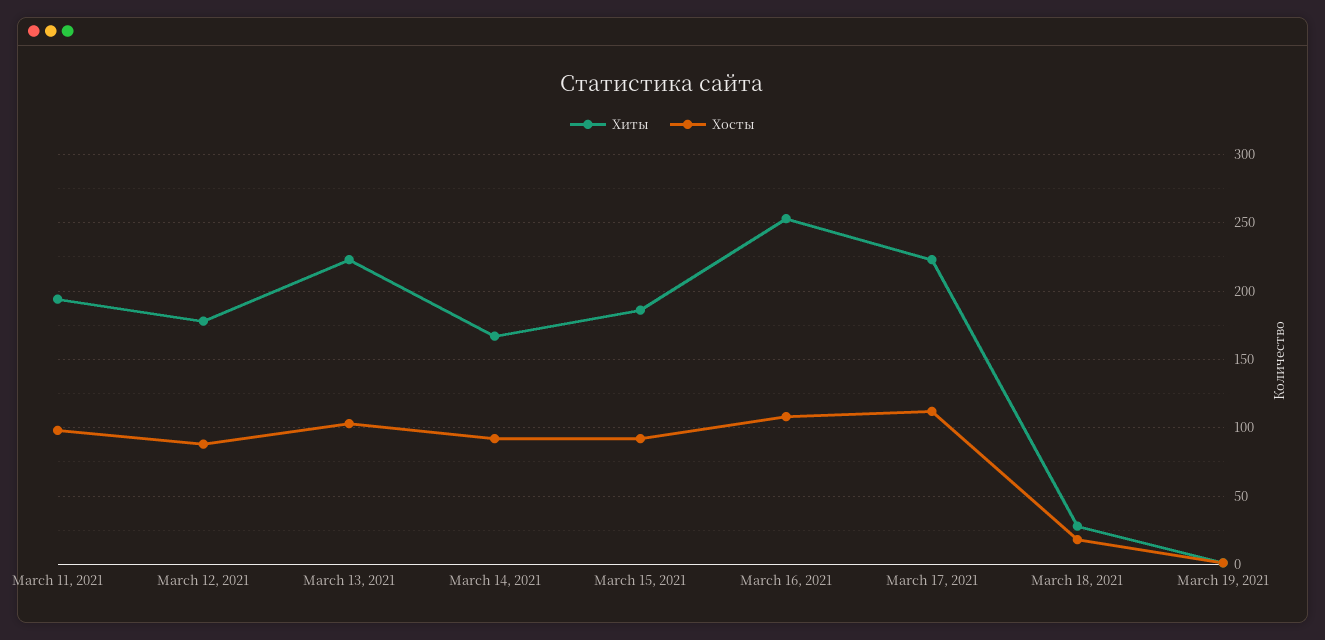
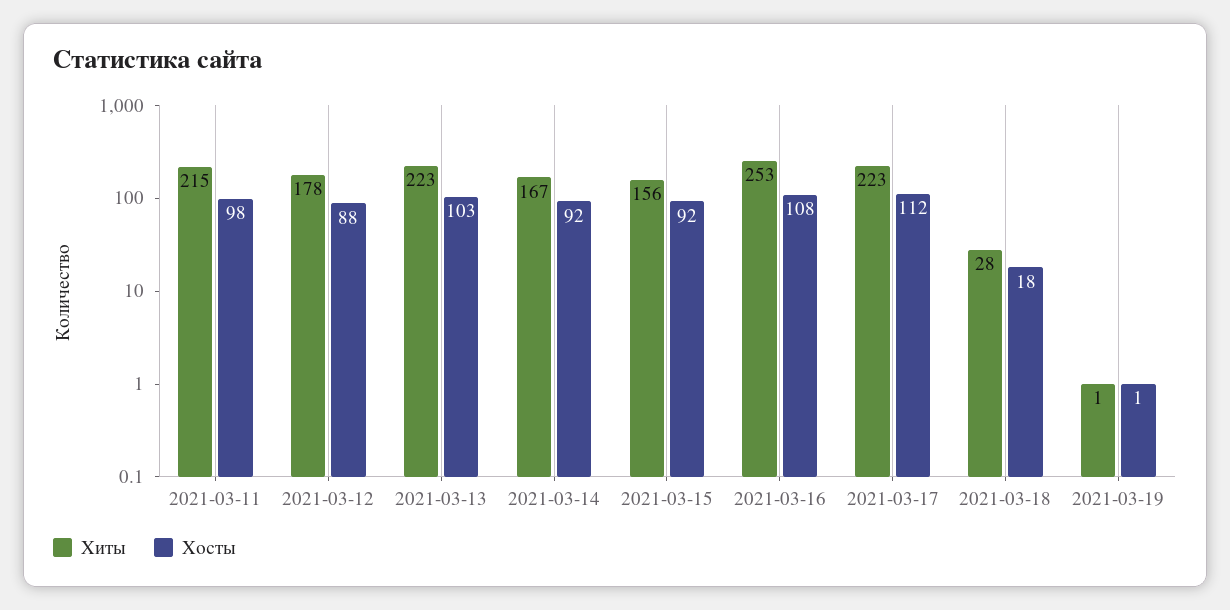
  {
    "Хиты": {
-     "March 11, 2021": 195,
+     "March 11, 2021": 215,
      "March 12, 2021": 178,
      "March 13, 2021": 223,
      "March 14, 2021": 167,
-     "March 15, 2021": 185,
+     "March 15, 2021": 156,
      "March 16, 2021": 253,
      "March 17, 2021": 223,
      "March 18, 2021": 28,
      "March 19, 2021": 1
    },
    "Хосты": {
      "March 11, 2021": 98,
      "March 12, 2021": 88,
      "March 13, 2021": 103,
      "March 14, 2021": 92,
      "March 15, 2021": 92,
      "March 16, 2021": 108,
      "March 17, 2021": 112,
      "March 18, 2021": 18,
      "March 19, 2021": 1
    }
  }

